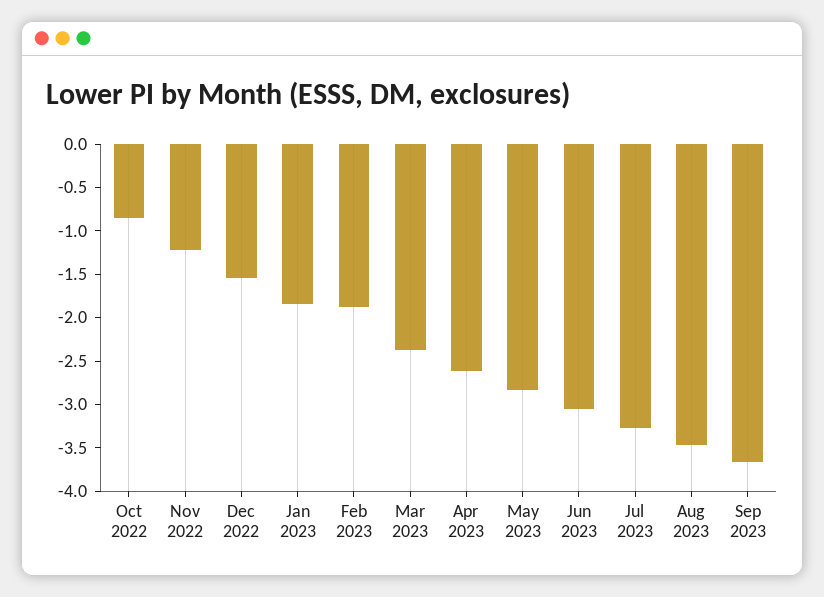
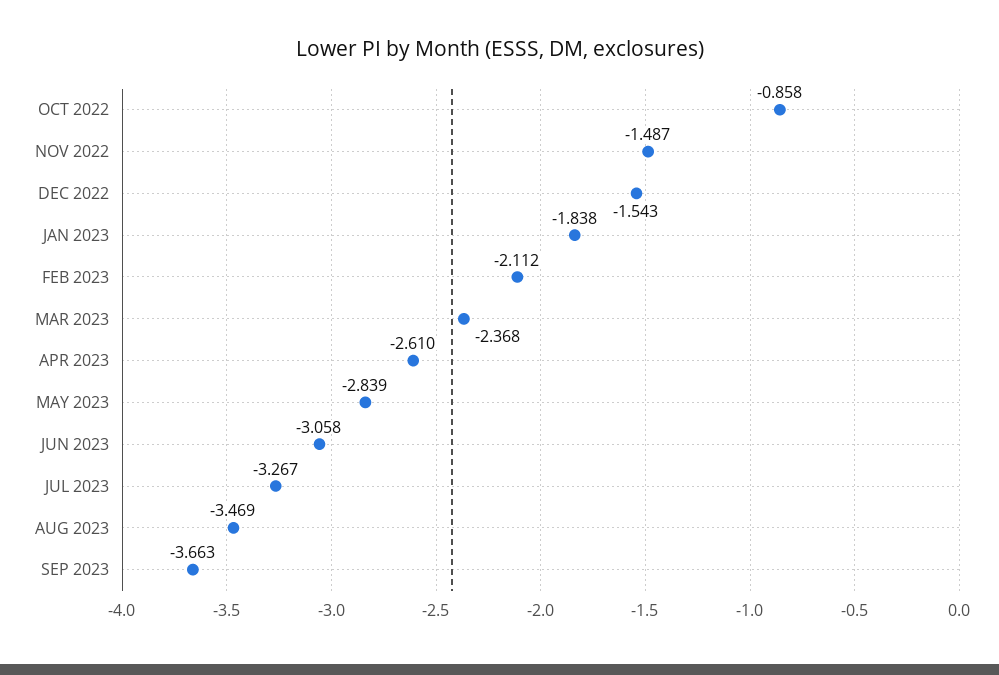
  {
    "Oct 2022": -0.858,
-   "Nov 2022": -1.2,
+   "Nov 2022": -1.487,
    "Dec 2022": -1.543,
    "Jan 2023": -1.838,
-   "Feb 2023": -1.9,
+   "Feb 2023": -2.112,
    "Mar 2023": -2.368,
    "Apr 2023": -2.61,
    "May 2023": -2.839,
    "Jun 2023": -3.058,
    "Jul 2023": -3.267,
    "Aug 2023": -3.469,
    "Sep 2023": -3.663
  }

